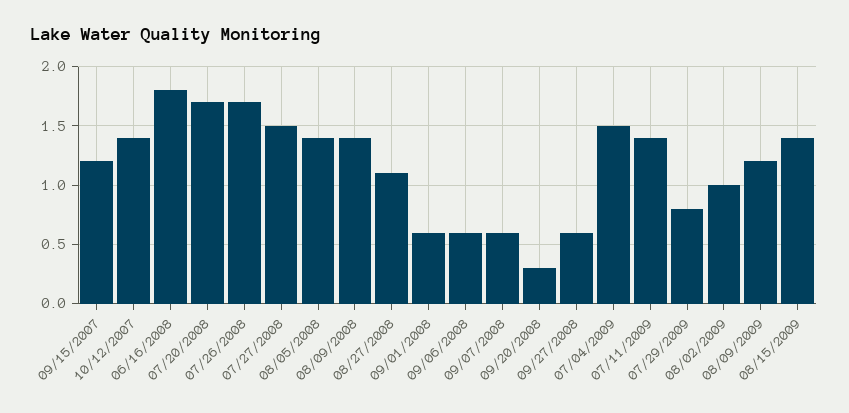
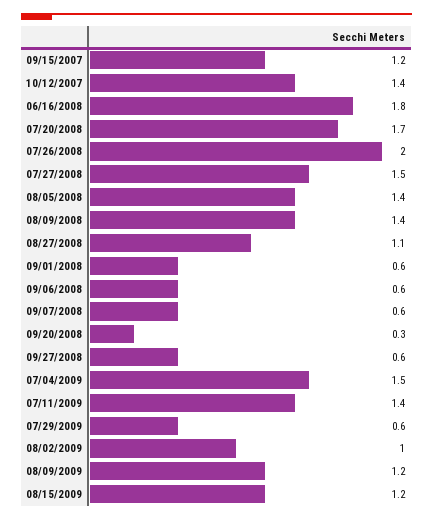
  {
    "09/15/2007": 1.2,
    "10/12/2007": 1.4,
    "06/16/2008": 1.8,
    "07/20/2008": 1.7,
-   "07/26/2008": 1.7,
+   "07/26/2008": 2,
    "07/27/2008": 1.5,
    "08/05/2008": 1.4,
    "08/09/2008": 1.4,
    "08/27/2008": 1.1,
    "09/01/2008": 0.6,
    "09/06/2008": 0.6,
    "09/07/2008": 0.6,
    "09/20/2008": 0.3,
    "09/27/2008": 0.6,
    "07/04/2009": 1.5,
    "07/11/2009": 1.4,
-   "07/29/2009": 0.8,
+   "07/29/2009": 0.6,
    "08/02/2009": 1,
    "08/09/2009": 1.2,
-   "08/15/2009": 1.4
+   "08/15/2009": 1.2
  }

